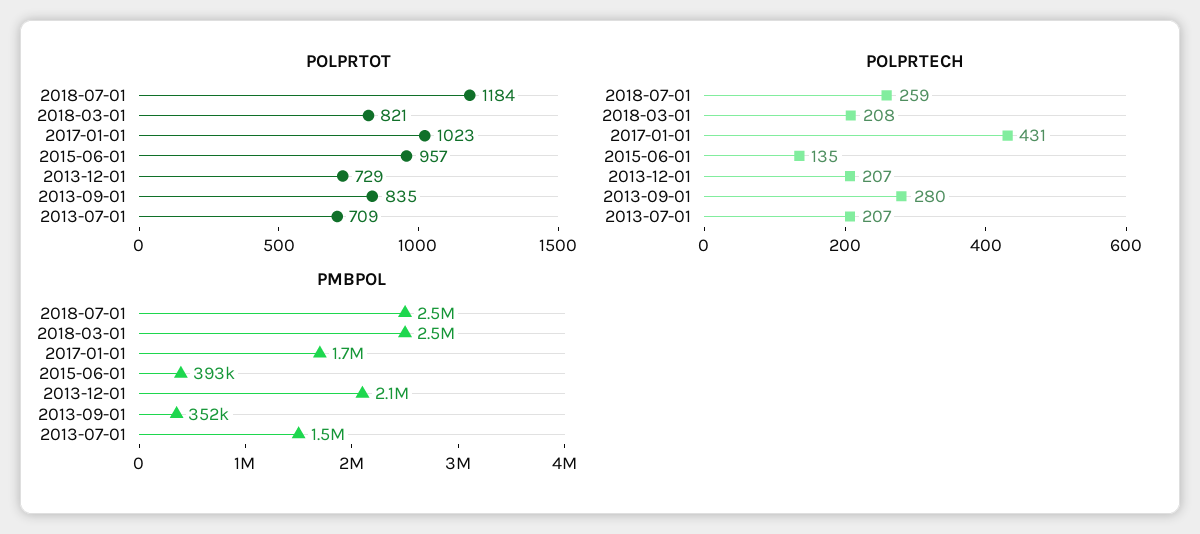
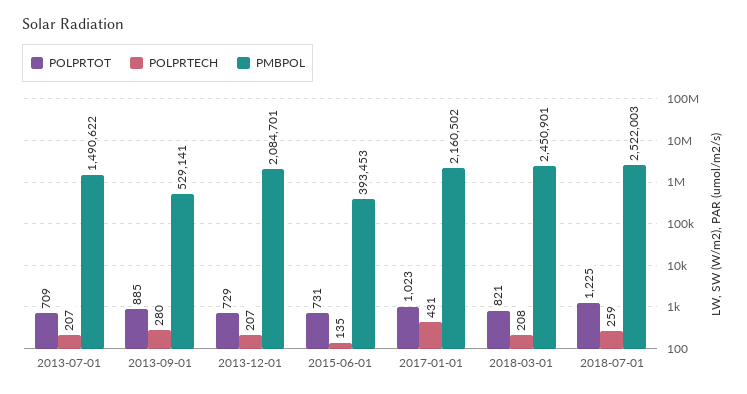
  {
    "POLPRTOT": {
-     "2018-07-01": 1184,
+     "2018-07-01": 1225,
      "2018-03-01": 821,
      "2017-01-01": 1023,
-     "2015-06-01": 957,
+     "2015-06-01": 731,
      "2013-12-01": 729,
-     "2013-09-01": 835,
+     "2013-09-01": 885,
      "2013-07-01": 709
    },
    "POLPRTECH": {
      "2018-07-01": 259,
      "2018-03-01": 208,
      "2017-01-01": 431,
      "2015-06-01": 135,
      "2013-12-01": 207,
      "2013-09-01": 280,
      "2013-07-01": 207
    },
    "PMBPOL": {
      "2018-07-01": 2522003,
      "2018-03-01": 2450901,
-     "2017-01-01": 1700000,
+     "2017-01-01": 2160502,
      "2015-06-01": 393453,
      "2013-12-01": 2084701,
-     "2013-09-01": 352000,
+     "2013-09-01": 529141,
      "2013-07-01": 1490622
    }
  }

